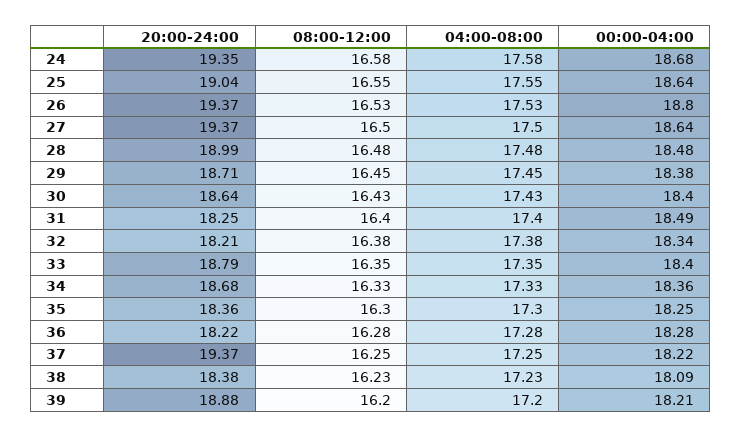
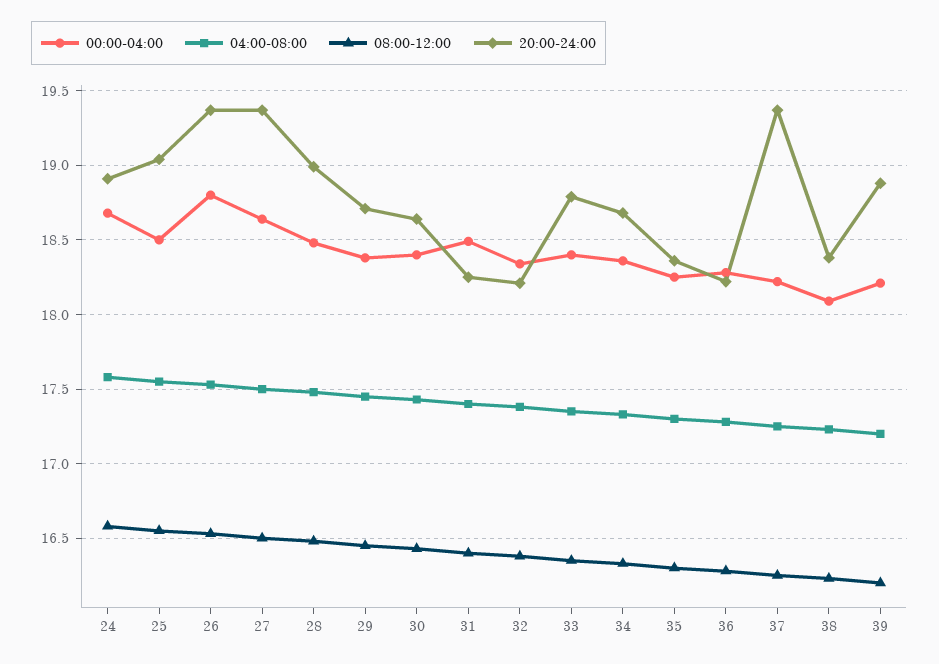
  {
    "20:00-24:00": {
-     "24": 19.35,
+     "24": 18.9,
      "25": 19.04,
      "26": 19.37,
      "27": 19.37,
      "28": 18.99,
      "29": 18.71,
      "30": 18.64,
      "31": 18.25,
      "32": 18.21,
      "33": 18.79,
      "34": 18.68,
      "35": 18.36,
      "36": 18.22,
      "37": 19.37,
      "38": 18.38,
      "39": 18.88
    },
    "08:00-12:00": {
      "24": 16.58,
      "25": 16.55,
      "26": 16.53,
      "27": 16.5,
      "28": 16.48,
      "29": 16.45,
      "30": 16.43,
      "31": 16.4,
      "32": 16.38,
      "33": 16.35,
      "34": 16.33,
      "35": 16.3,
      "36": 16.28,
      "37": 16.25,
      "38": 16.23,
      "39": 16.2
    },
    "04:00-08:00": {
      "24": 17.58,
      "25": 17.55,
      "26": 17.53,
      "27": 17.5,
      "28": 17.48,
      "29": 17.45,
      "30": 17.43,
      "31": 17.4,
      "32": 17.38,
      "33": 17.35,
      "34": 17.33,
      "35": 17.3,
      "36": 17.28,
      "37": 17.25,
      "38": 17.23,
      "39": 17.2
    },
    "00:00-04:00": {
      "24": 18.68,
-     "25": 18.64,
+     "25": 18.5,
      "26": 18.8,
      "27": 18.64,
      "28": 18.48,
      "29": 18.38,
      "30": 18.4,
      "31": 18.49,
      "32": 18.34,
      "33": 18.4,
      "34": 18.36,
      "35": 18.25,
      "36": 18.28,
      "37": 18.22,
      "38": 18.09,
      "39": 18.21
    }
  }

